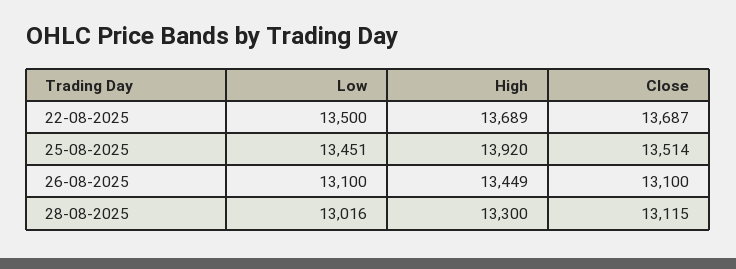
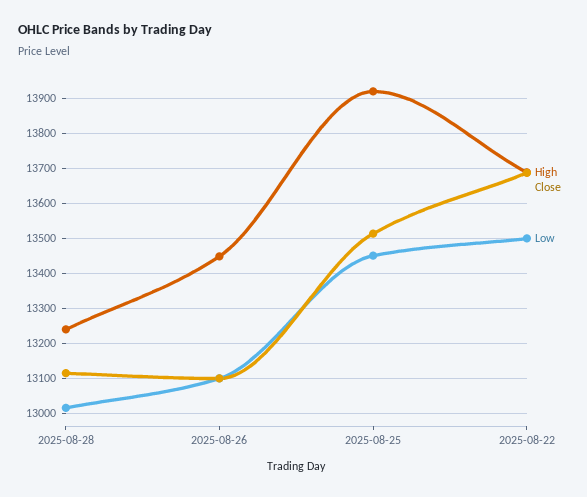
  {
    "Low": {
      "22-08-2025": 13500,
      "25-08-2025": 13451,
      "26-08-2025": 13100,
      "28-08-2025": 13016
    },
    "High": {
      "22-08-2025": 13689,
      "25-08-2025": 13920,
      "26-08-2025": 13449,
-     "28-08-2025": 13300
+     "28-08-2025": 13240
    },
    "Close": {
      "22-08-2025": 13687,
      "25-08-2025": 13514,
      "26-08-2025": 13100,
      "28-08-2025": 13115
    }
  }

